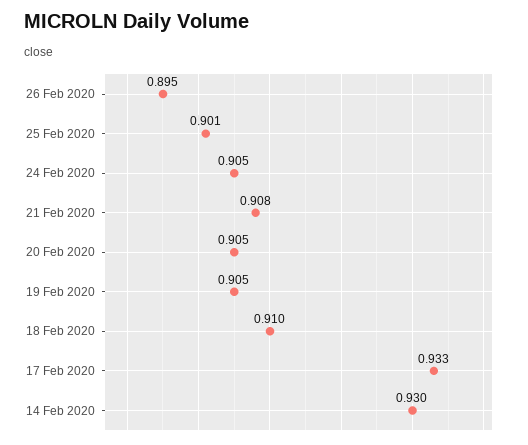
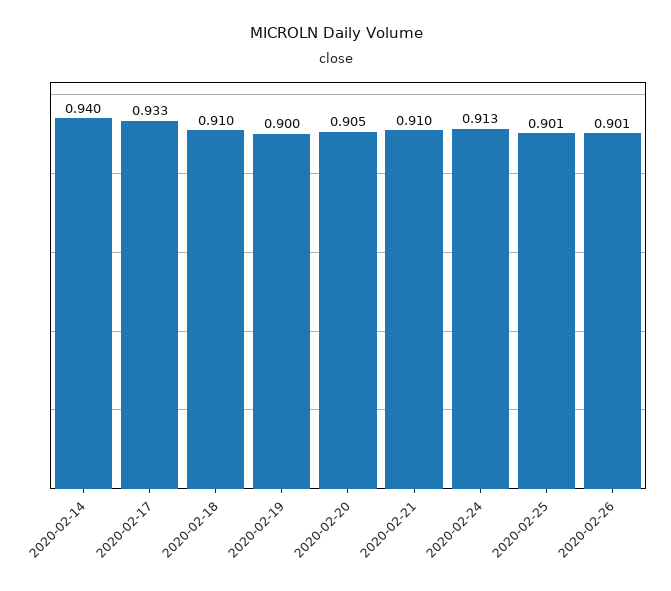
  {
-   "26 Feb 2020": 0.895,
+   "26 Feb 2020": 0.901,
    "25 Feb 2020": 0.901,
-   "24 Feb 2020": 0.905,
+   "24 Feb 2020": 0.913,
-   "21 Feb 2020": 0.908,
+   "21 Feb 2020": 0.91,
    "20 Feb 2020": 0.905,
-   "19 Feb 2020": 0.905,
+   "19 Feb 2020": 0.9,
    "18 Feb 2020": 0.91,
    "17 Feb 2020": 0.933,
-   "14 Feb 2020": 0.93
+   "14 Feb 2020": 0.94
  }

